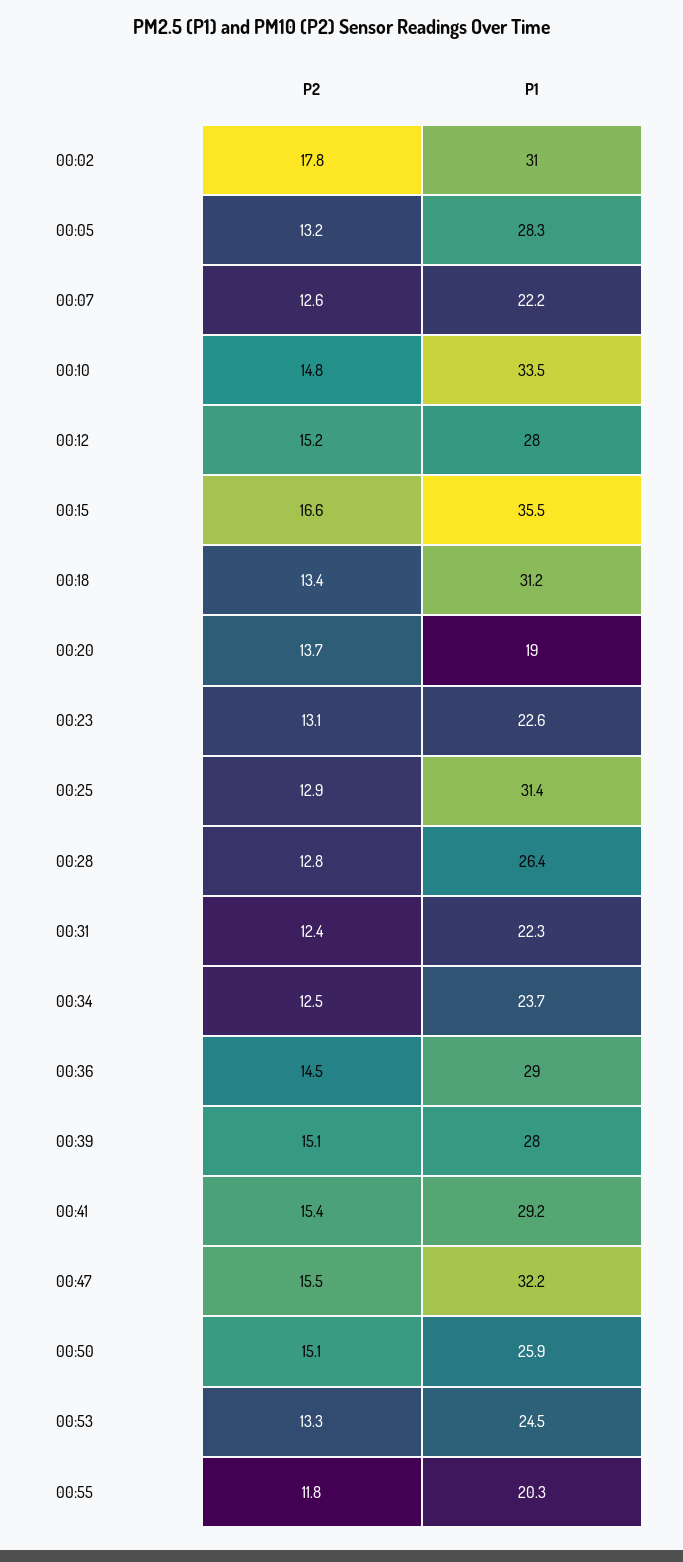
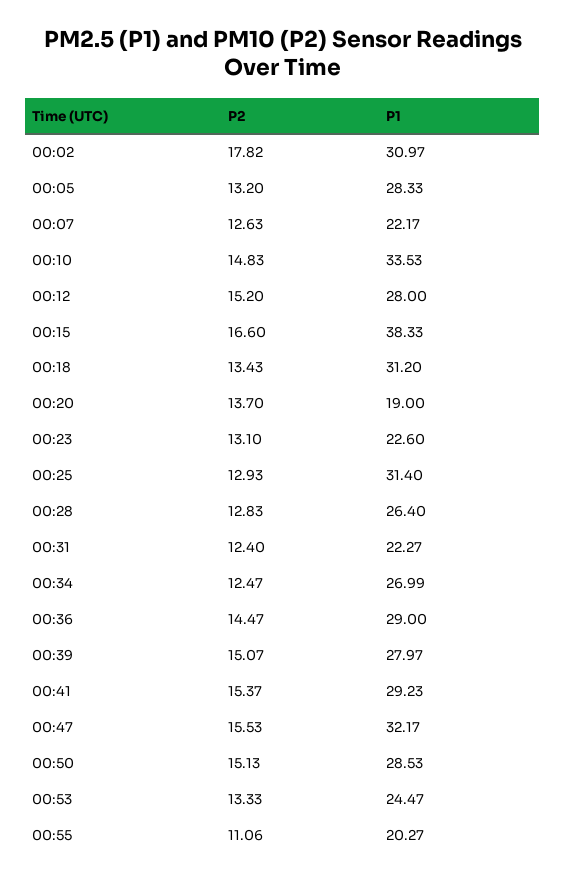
  {
    "P2": {
      "00:02": 17.82,
      "00:05": 13.2,
      "00:07": 12.63,
      "00:10": 14.83,
      "00:12": 15.2,
      "00:15": 16.6,
      "00:18": 13.43,
      "00:20": 13.7,
      "00:23": 13.1,
      "00:25": 12.93,
      "00:28": 12.83,
      "00:31": 12.4,
      "00:34": 12.47,
      "00:36": 14.47,
      "00:39": 15.07,
      "00:41": 15.37,
      "00:47": 15.53,
      "00:50": 15.13,
      "00:53": 13.33,
-     "00:55": 11.8
+     "00:55": 11.06
    },
    "P1": {
      "00:02": 30.97,
      "00:05": 28.33,
      "00:07": 22.17,
      "00:10": 33.53,
      "00:12": 28,
-     "00:15": 35.5,
+     "00:15": 38.33,
      "00:18": 31.2,
      "00:20": 19,
      "00:23": 22.6,
      "00:25": 31.4,
      "00:28": 26.4,
      "00:31": 22.27,
-     "00:34": 23.7,
+     "00:34": 26.99,
      "00:36": 29,
      "00:39": 27.97,
      "00:41": 29.23,
      "00:47": 32.17,
-     "00:50": 25.9,
+     "00:50": 28.53,
      "00:53": 24.47,
      "00:55": 20.27
    }
  }

